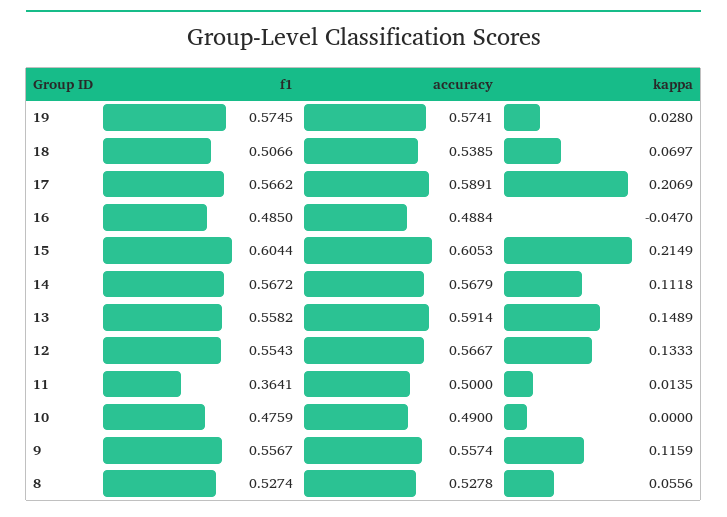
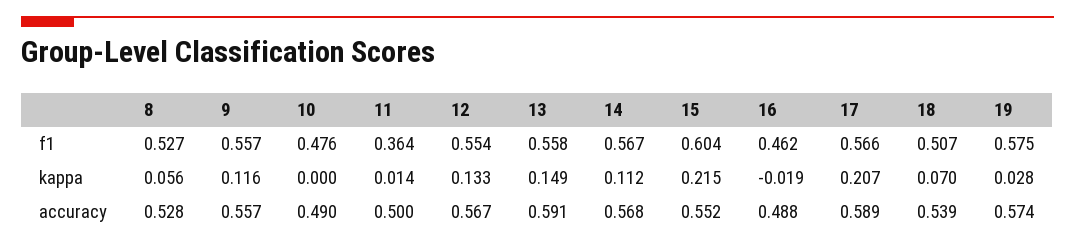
  {
    "f1": {
      "19": 0.5745,
      "18": 0.5066,
      "17": 0.5662,
-     "16": 0.485,
+     "16": 0.462,
      "15": 0.6044,
      "14": 0.5672,
      "13": 0.5582,
      "12": 0.5543,
      "11": 0.3641,
      "10": 0.4759,
      "9": 0.5567,
      "8": 0.5274
    },
    "accuracy": {
      "19": 0.5741,
      "18": 0.5385,
      "17": 0.5891,
      "16": 0.4884,
-     "15": 0.6053,
+     "15": 0.552,
      "14": 0.5679,
      "13": 0.5914,
      "12": 0.5667,
      "11": 0.5,
      "10": 0.49,
      "9": 0.5574,
      "8": 0.5278
    },
    "kappa": {
      "19": 0.028,
      "18": 0.0697,
      "17": 0.2069,
-     "16": -0.047,
+     "16": -0.019,
      "15": 0.2149,
      "14": 0.1118,
      "13": 0.1489,
      "12": 0.1333,
      "11": 0.0135,
      "10": 0,
      "9": 0.1159,
      "8": 0.0556
    }
  }

